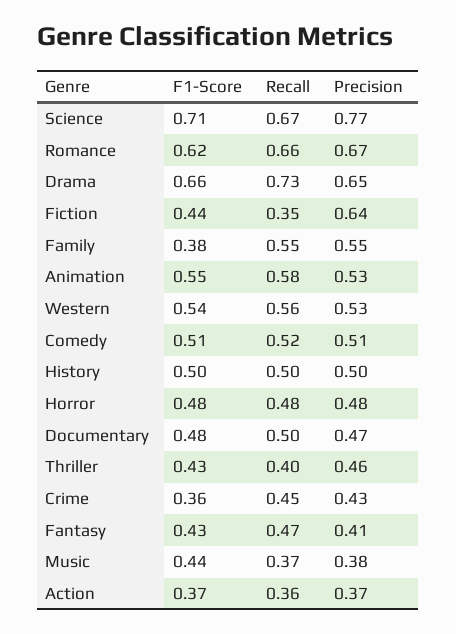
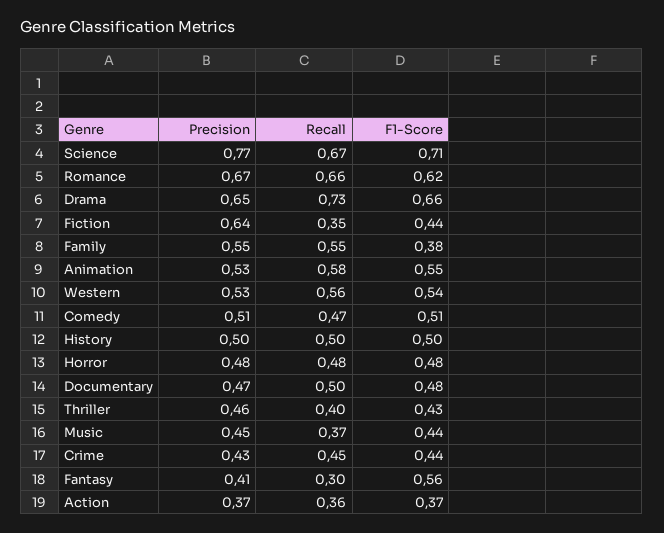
  {
    "F1-Score": {
      "Science": 0.71,
      "Romance": 0.62,
      "Drama": 0.66,
      "Fiction": 0.44,
      "Family": 0.38,
      "Animation": 0.55,
      "Western": 0.54,
      "Comedy": 0.51,
      "History": 0.5,
      "Horror": 0.48,
      "Documentary": 0.48,
      "Thriller": 0.43,
-     "Crime": 0.36,
+     "Crime": 0.44,
-     "Fantasy": 0.43,
+     "Fantasy": 0.56,
      "Music": 0.44,
      "Action": 0.37
    },
    "Recall": {
      "Science": 0.67,
      "Romance": 0.66,
      "Drama": 0.73,
      "Fiction": 0.35,
      "Family": 0.55,
      "Animation": 0.58,
      "Western": 0.56,
-     "Comedy": 0.52,
+     "Comedy": 0.47,
      "History": 0.5,
      "Horror": 0.48,
      "Documentary": 0.5,
      "Thriller": 0.4,
      "Crime": 0.45,
-     "Fantasy": 0.47,
+     "Fantasy": 0.3,
      "Music": 0.37,
      "Action": 0.36
    },
    "Precision": {
      "Science": 0.77,
      "Romance": 0.67,
      "Drama": 0.65,
      "Fiction": 0.64,
      "Family": 0.55,
      "Animation": 0.53,
      "Western": 0.53,
      "Comedy": 0.51,
      "History": 0.5,
      "Horror": 0.48,
      "Documentary": 0.47,
      "Thriller": 0.46,
      "Crime": 0.43,
      "Fantasy": 0.41,
-     "Music": 0.38,
+     "Music": 0.45,
      "Action": 0.37
    }
  }

